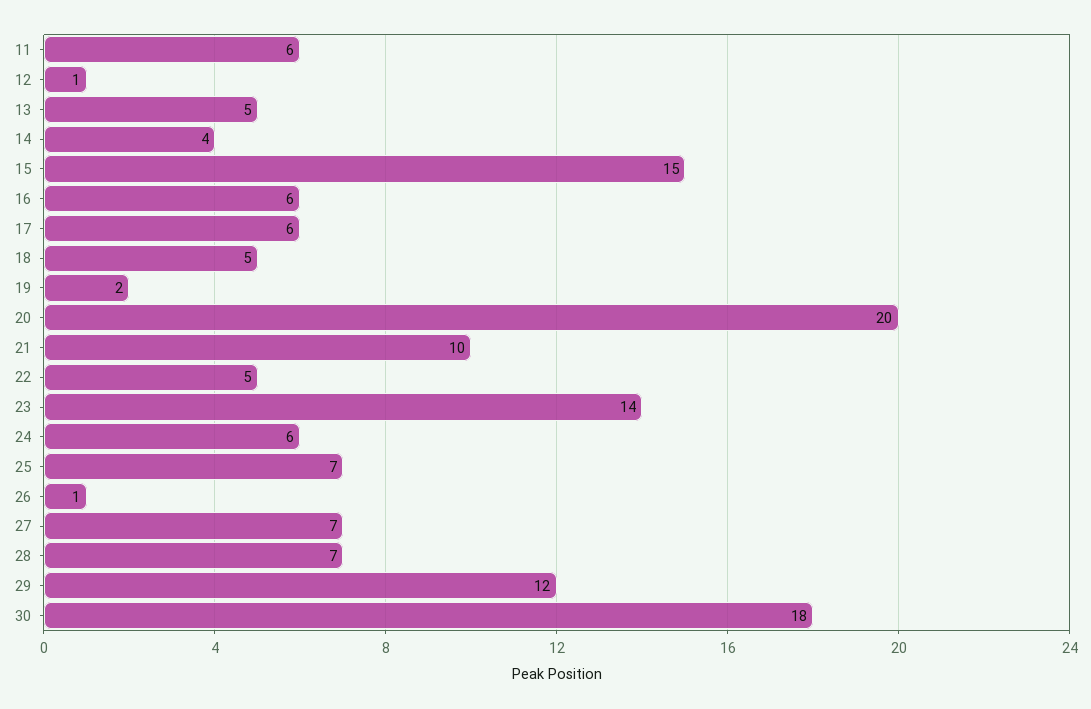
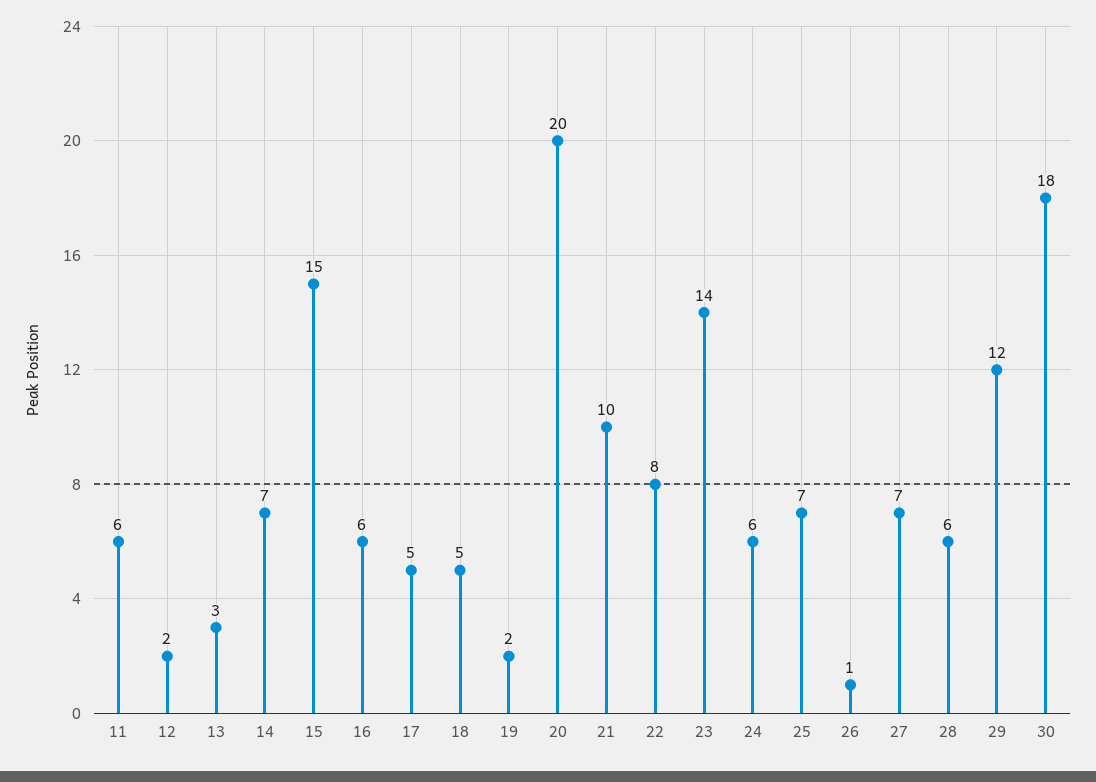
  {
    "11": 6,
-   "12": 1,
+   "12": 2,
-   "13": 5,
+   "13": 3,
-   "14": 4,
+   "14": 7,
    "15": 15,
    "16": 6,
-   "17": 6,
+   "17": 5,
    "18": 5,
    "19": 2,
    "20": 20,
    "21": 10,
-   "22": 5,
+   "22": 8,
    "23": 14,
    "24": 6,
    "25": 7,
    "26": 1,
    "27": 7,
-   "28": 7,
+   "28": 6,
    "29": 12,
    "30": 18
  }

